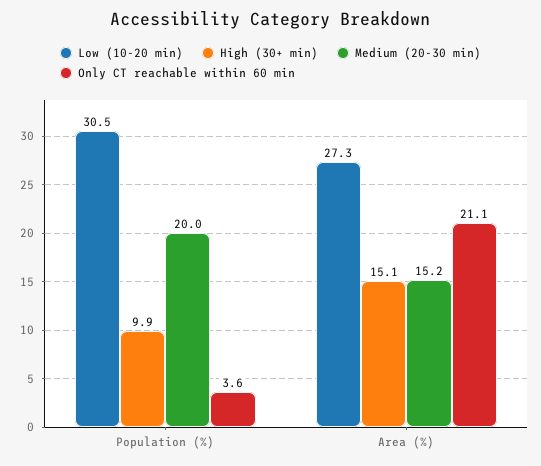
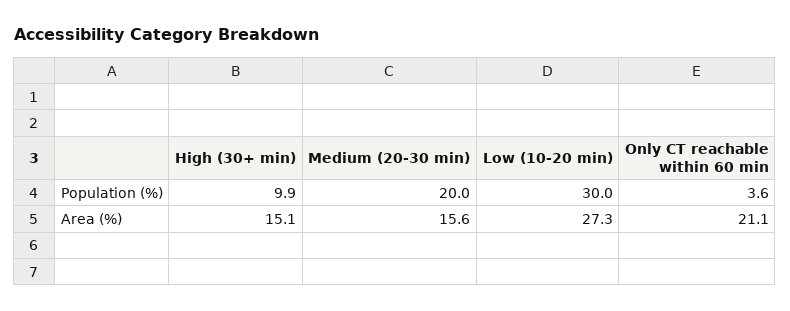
  {
    "Low (10-20 min)": {
-     "Population (%)": 30.5,
+     "Population (%)": 30,
      "Area (%)": 27.3
    },
    "High (30+ min)": {
      "Population (%)": 9.9,
      "Area (%)": 15.1
    },
    "Medium (20-30 min)": {
      "Population (%)": 20,
-     "Area (%)": 15.2
+     "Area (%)": 15.6
    },
    "Only CT reachable within 60 min": {
      "Population (%)": 3.6,
      "Area (%)": 21.1
    }
  }

